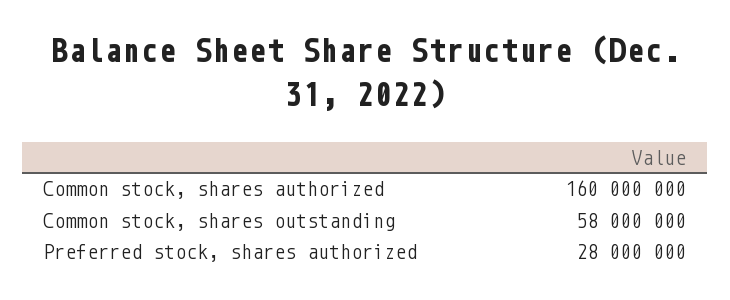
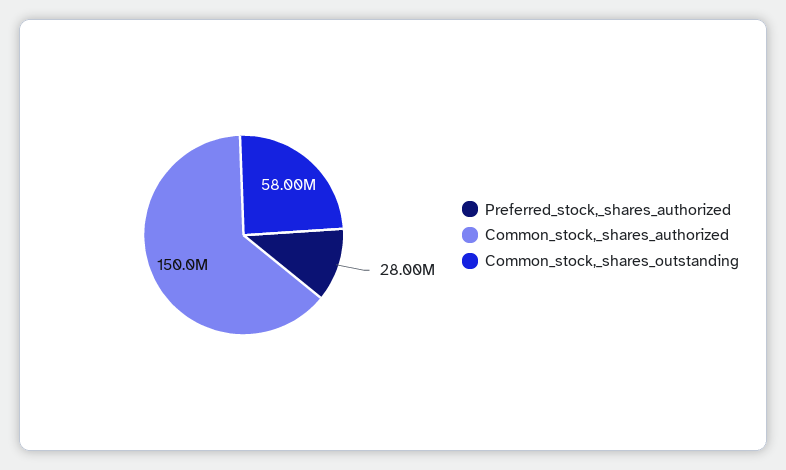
  {
-   "Common stock, shares authorized": 160000000,
+   "Common stock, shares authorized": 150000000,
    "Common stock, shares outstanding": 58000000,
    "Preferred stock, shares authorized": 28000000
  }

